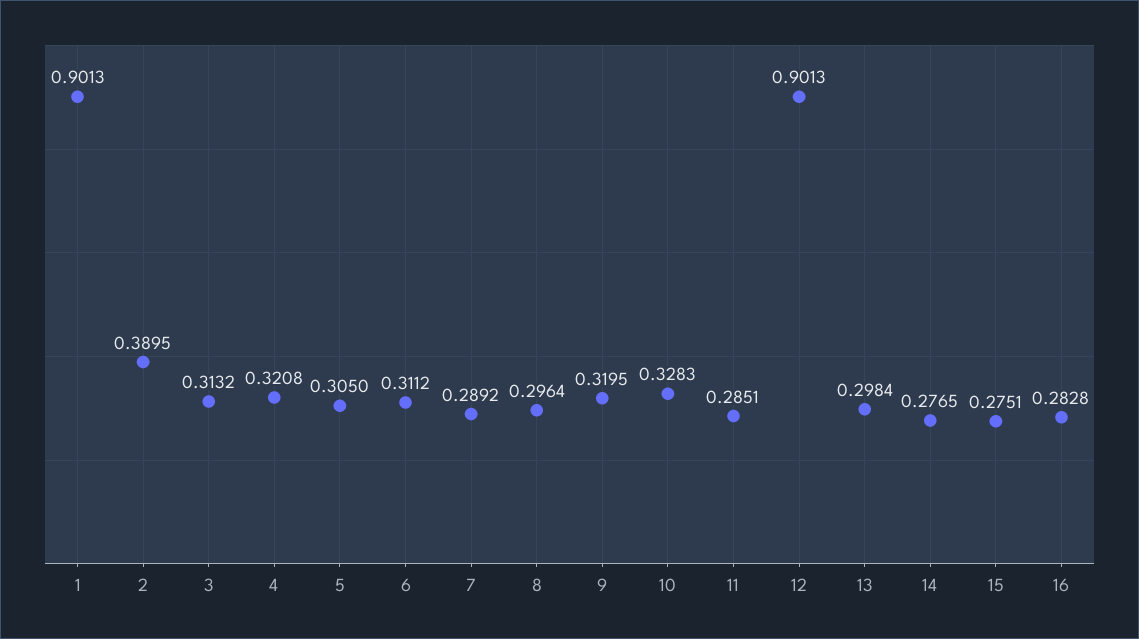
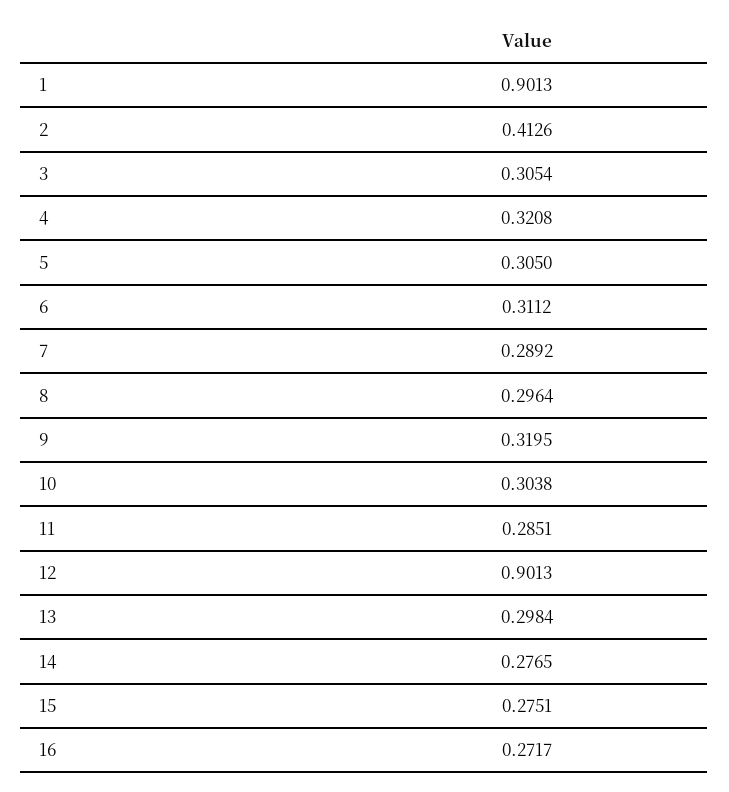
  {
    "1": 0.9013,
-   "2": 0.3895,
+   "2": 0.4126,
-   "3": 0.3132,
+   "3": 0.3054,
    "4": 0.3208,
    "5": 0.305,
    "6": 0.3112,
    "7": 0.2892,
    "8": 0.2964,
    "9": 0.3195,
-   "10": 0.3283,
+   "10": 0.3038,
    "11": 0.2851,
    "12": 0.9013,
    "13": 0.2984,
    "14": 0.2765,
    "15": 0.2751,
-   "16": 0.2828
+   "16": 0.2717
  }

